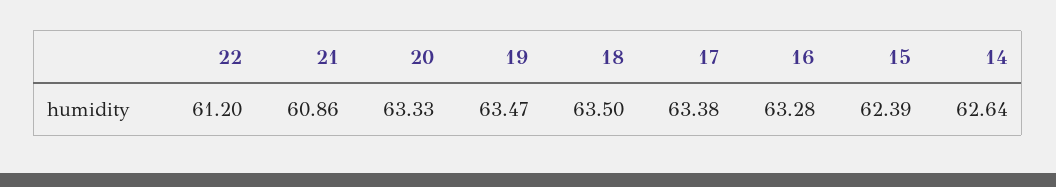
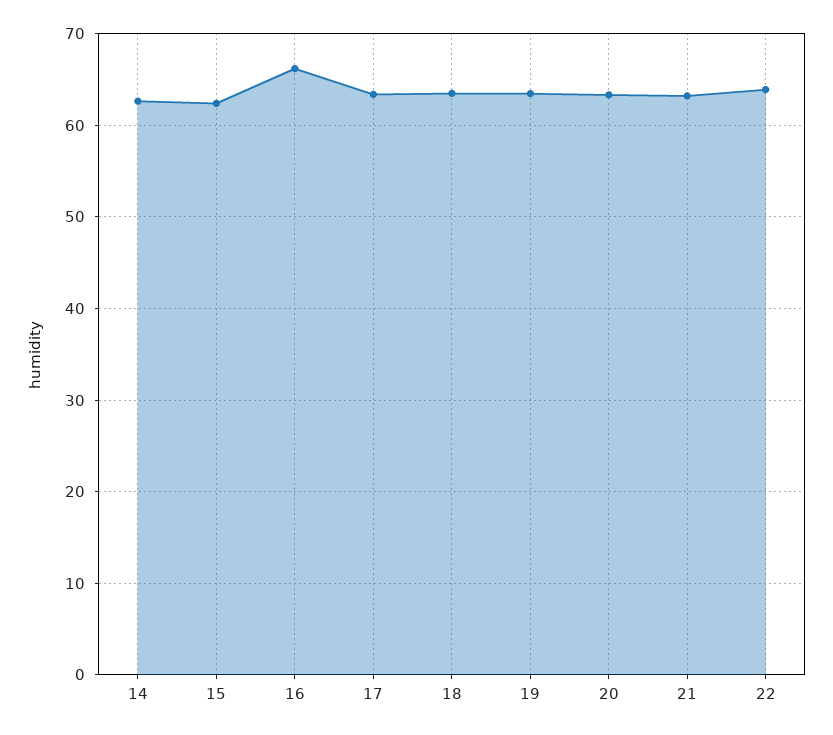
  {
-   "22": 61.2,
+   "22": 64,
-   "21": 60.86,
+   "21": 63,
    "20": 63.33,
    "19": 63.47,
    "18": 63.5,
    "17": 63.38,
-   "16": 63.28,
+   "16": 66,
    "15": 62.39,
    "14": 62.64
  }

